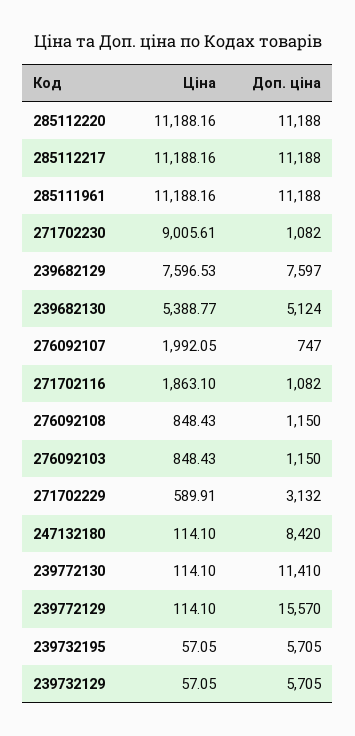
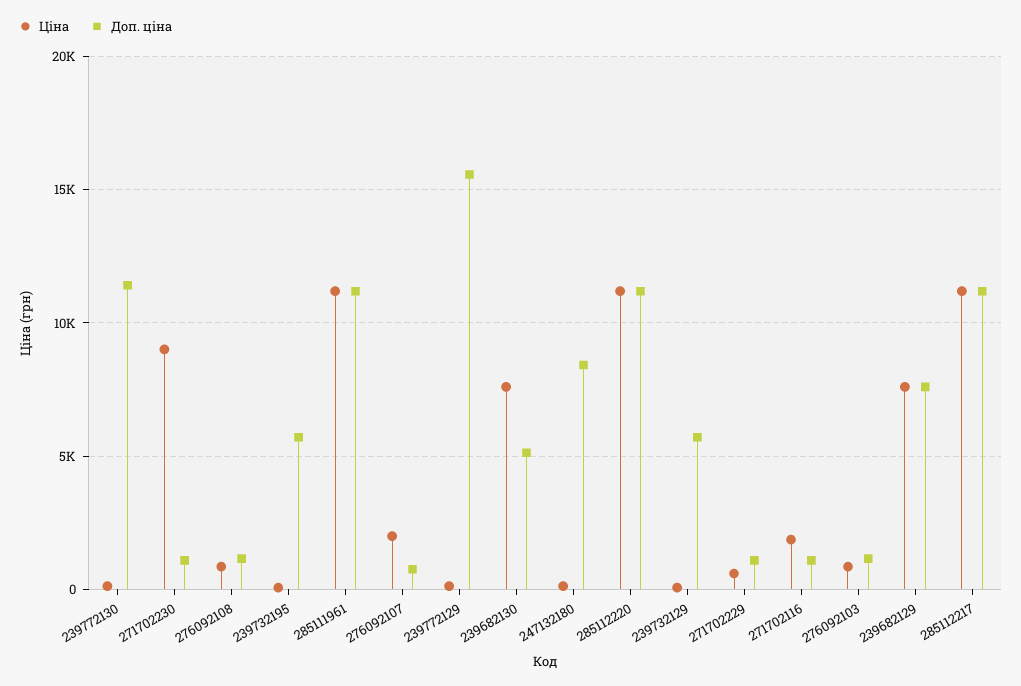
  {
    "Ціна": {
      "285112220": 11188.16,
      "285112217": 11188.16,
      "285111961": 11188.16,
      "271702230": 9005.61,
      "239682129": 7596.53,
-     "239682130": 5388.77,
+     "239682130": 7500,
      "276092107": 1992.05,
      "271702116": 1863.1,
      "276092108": 848.43,
      "276092103": 848.43,
      "271702229": 589.91,
      "247132180": 114.1,
      "239772130": 114.1,
      "239772129": 114.1,
      "239732195": 57.05,
      "239732129": 57.05
    },
    "Доп. ціна": {
      "285112220": 11188,
      "285112217": 11188,
      "285111961": 11188,
      "271702230": 1082,
      "239682129": 7597,
      "239682130": 5124,
      "276092107": 747,
      "271702116": 1082,
      "276092108": 1150,
      "276092103": 1150,
-     "271702229": 3132,
+     "271702229": 1000,
      "247132180": 8420,
      "239772130": 11410,
      "239772129": 15570,
      "239732195": 5705,
      "239732129": 5705
    }
  }

